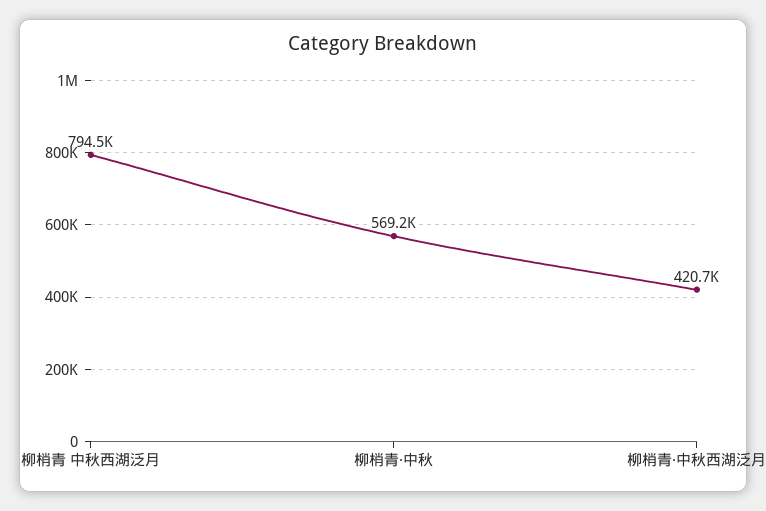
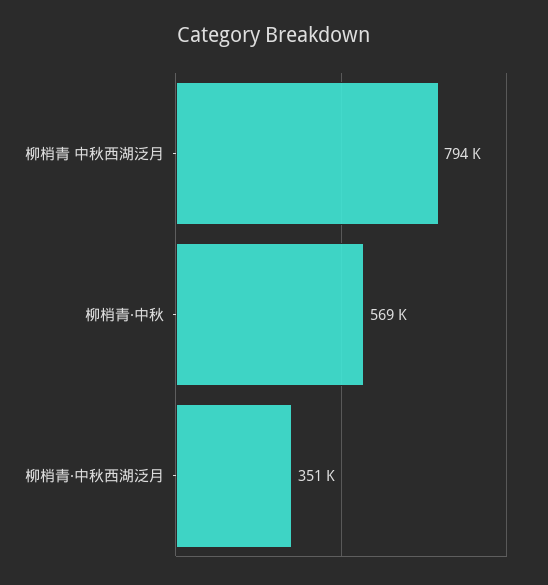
  {
    "柳梢青 中秋西湖泛月": 794500,
    "柳梢青·中秋": 569200,
-   "柳梢青·中秋西湖泛月": 420700
+   "柳梢青·中秋西湖泛月": 351000
  }

